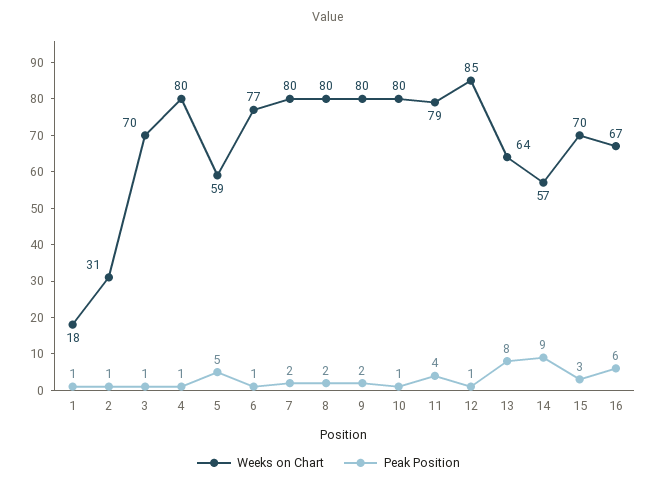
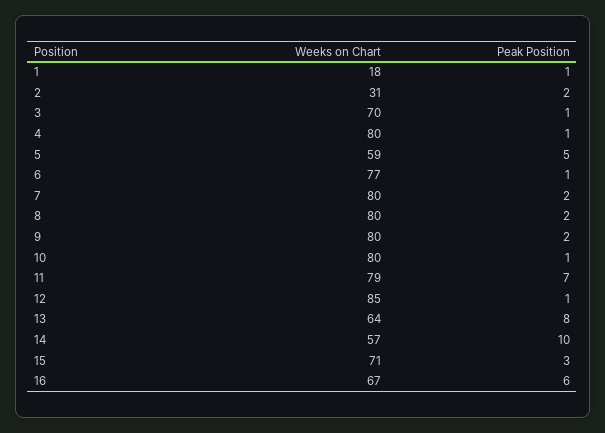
  {
    "Weeks on Chart": {
      "1": 18,
      "2": 31,
      "3": 70,
      "4": 80,
      "5": 59,
      "6": 77,
      "7": 80,
      "8": 80,
      "9": 80,
      "10": 80,
      "11": 79,
      "12": 85,
      "13": 64,
      "14": 57,
-     "15": 70,
+     "15": 71,
      "16": 67
    },
    "Peak Position": {
      "1": 1,
-     "2": 1,
+     "2": 2,
      "3": 1,
      "4": 1,
      "5": 5,
      "6": 1,
      "7": 2,
      "8": 2,
      "9": 2,
      "10": 1,
-     "11": 4,
+     "11": 7,
      "12": 1,
      "13": 8,
-     "14": 9,
+     "14": 10,
      "15": 3,
      "16": 6
    }
  }

